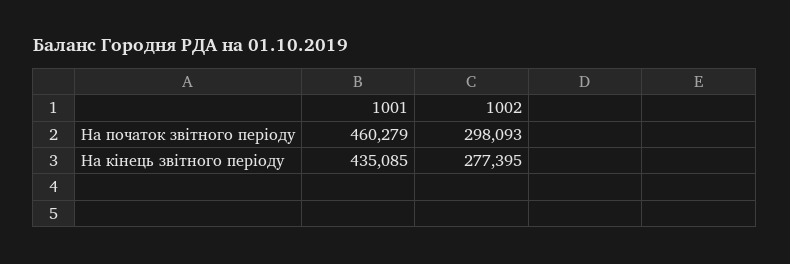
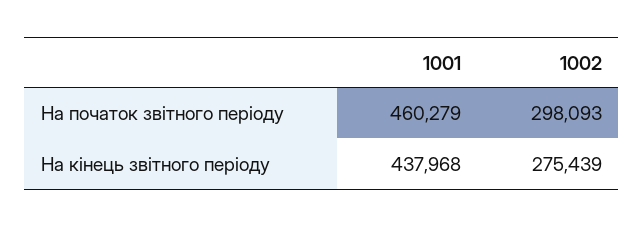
  {
    "1001": {
      "На початок звітного періоду": 460279,
-     "На кінець звітного періоду": 435085
+     "На кінець звітного періоду": 437968
    },
    "1002": {
      "На початок звітного періоду": 298093,
-     "На кінець звітного періоду": 277395
+     "На кінець звітного періоду": 275439
    }
  }

